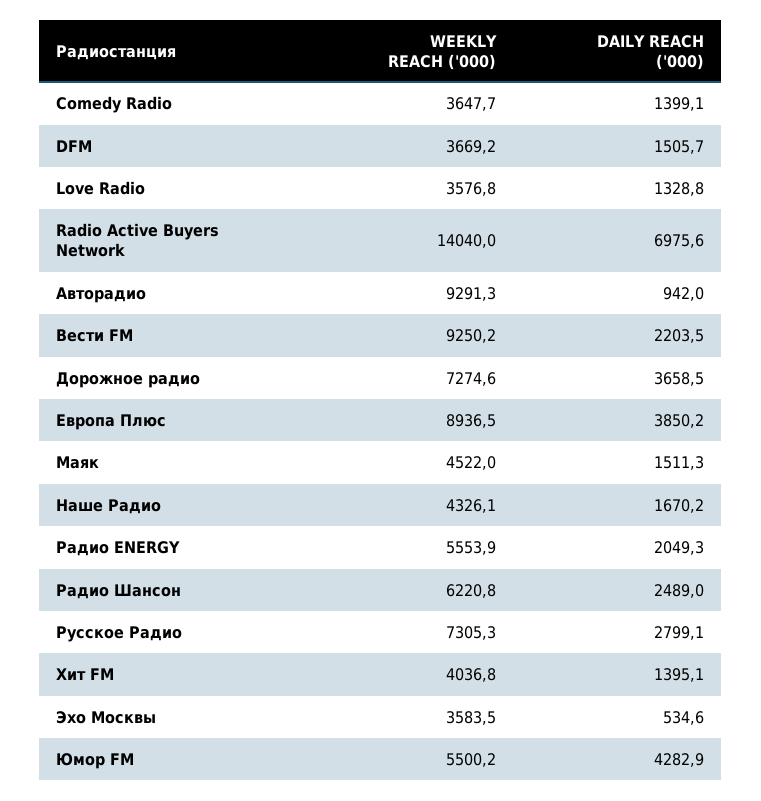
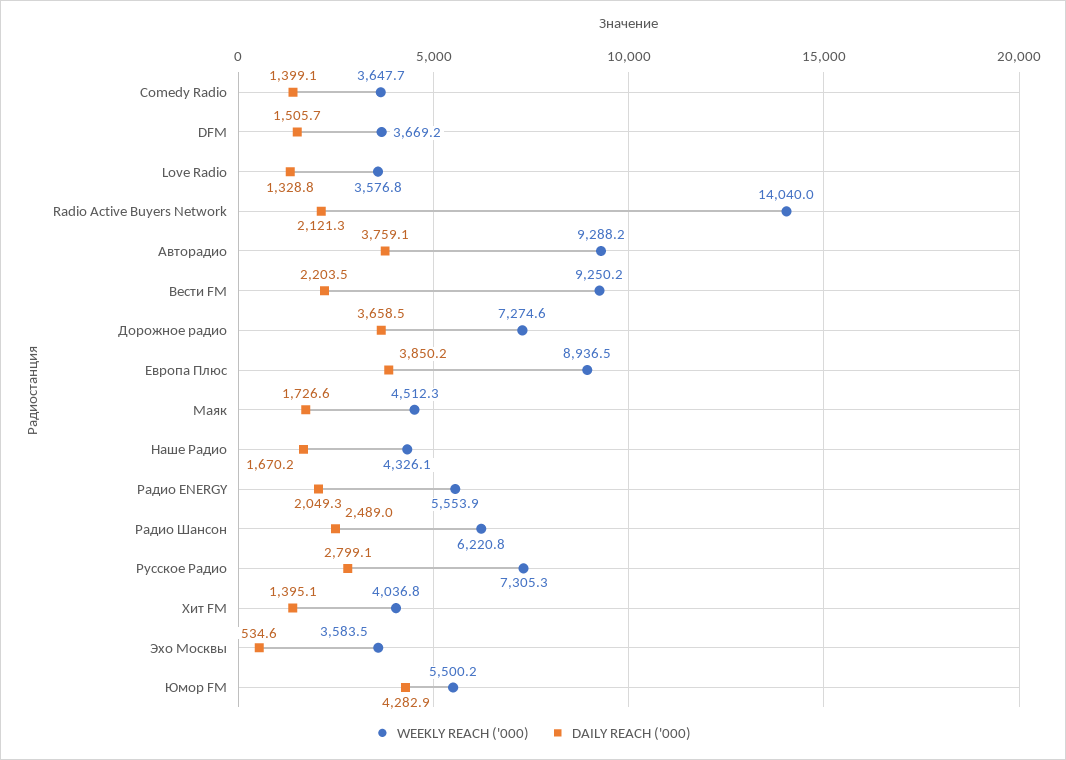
  {
    "WEEKLY REACH ('000)": {
      "Comedy Radio": 3647.7,
      "DFM": 3669.2,
      "Love Radio": 3576.8,
      "Radio Active Buyers Network": 14040,
-     "Авторадио": 9291.3,
+     "Авторадио": 9288.2,
      "Вести FM": 9250.2,
      "Дорожное радио": 7274.6,
      "Европа Плюс": 8936.5,
-     "Маяк": 4522,
+     "Маяк": 4512.3,
      "Наше Радио": 4326.1,
      "Радио ENERGY": 5553.9,
      "Радио Шансон": 6220.8,
      "Русское Радио": 7305.3,
      "Хит FM": 4036.8,
      "Эхо Москвы": 3583.5,
      "Юмор FM": 5500.2
    },
    "DAILY REACH ('000)": {
      "Comedy Radio": 1399.1,
      "DFM": 1505.7,
      "Love Radio": 1328.8,
-     "Radio Active Buyers Network": 6975.6,
+     "Radio Active Buyers Network": 2121.3,
-     "Авторадио": 942,
+     "Авторадио": 3759.1,
      "Вести FM": 2203.5,
      "Дорожное радио": 3658.5,
      "Европа Плюс": 3850.2,
-     "Маяк": 1511.3,
+     "Маяк": 1726.6,
      "Наше Радио": 1670.2,
      "Радио ENERGY": 2049.3,
      "Радио Шансон": 2489,
      "Русское Радио": 2799.1,
      "Хит FM": 1395.1,
      "Эхо Москвы": 534.6,
      "Юмор FM": 4282.9
    }
  }

